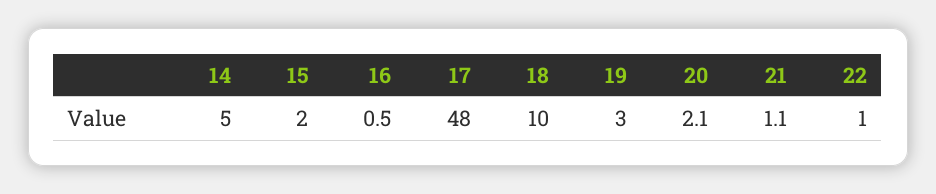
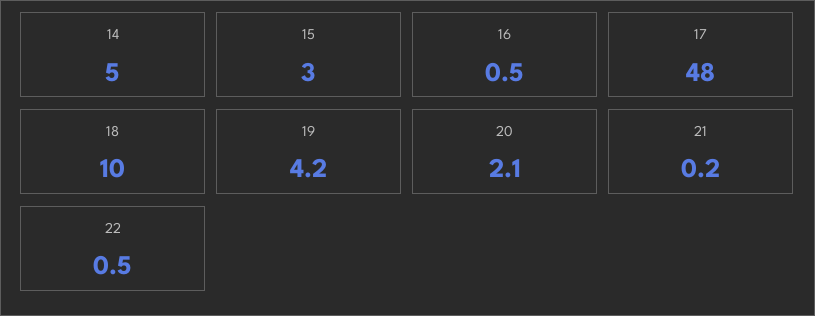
  {
    "14": 5,
-   "15": 2,
+   "15": 3,
    "16": 0.5,
    "17": 48,
    "18": 10,
-   "19": 3,
+   "19": 4.2,
    "20": 2.1,
-   "21": 1.1,
+   "21": 0.2,
-   "22": 1
+   "22": 0.5
  }

